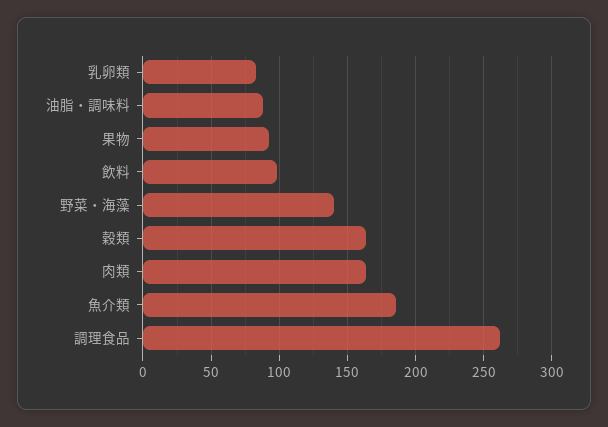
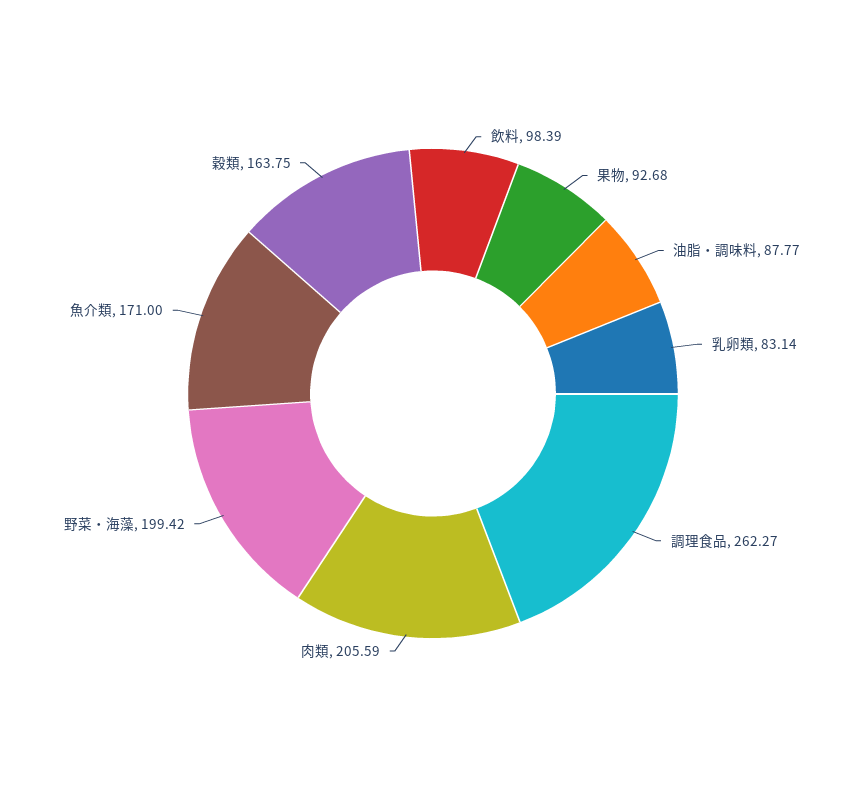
  {
    "乳卵類": 83.14,
    "油脂・調味料": 87.77,
    "果物": 92.68,
    "飲料": 98.39,
-   "野菜・海藻": 140,
+   "野菜・海藻": 199.42,
    "穀類": 163.75,
-   "肉類": 165,
+   "肉類": 205.59,
-   "魚介類": 185,
+   "魚介類": 171,
    "調理食品": 262.27
  }

